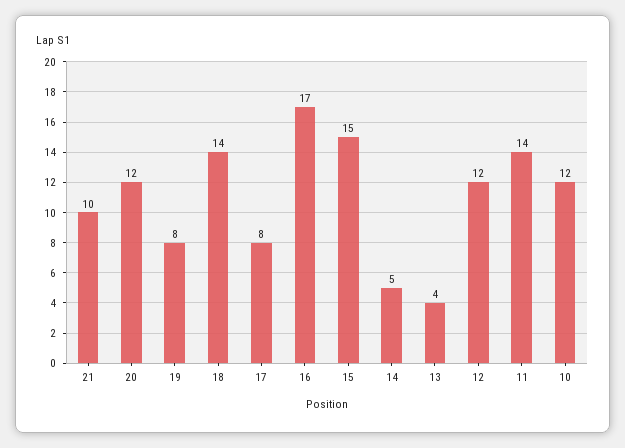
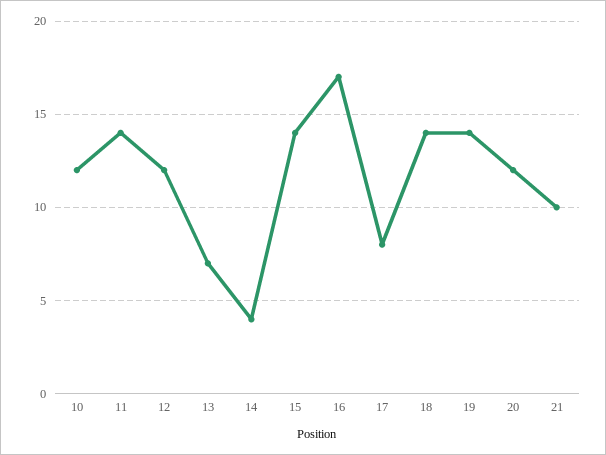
  {
    "21": 10,
    "20": 12,
-   "19": 8,
+   "19": 14,
    "18": 14,
    "17": 8,
    "16": 17,
-   "15": 15,
+   "15": 14,
-   "14": 5,
+   "14": 4,
-   "13": 4,
+   "13": 7,
    "12": 12,
    "11": 14,
    "10": 12
  }

